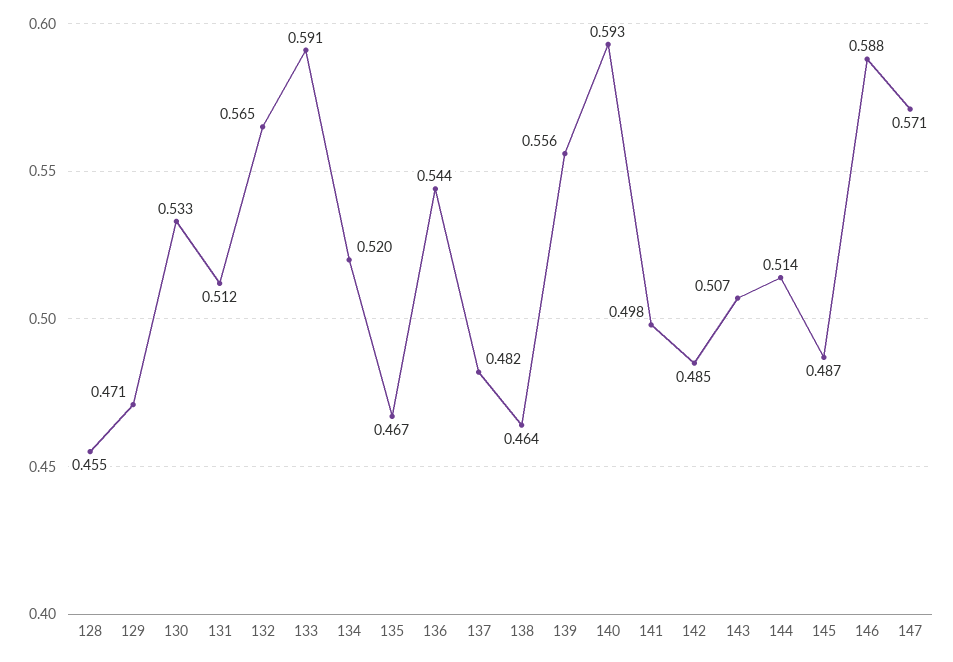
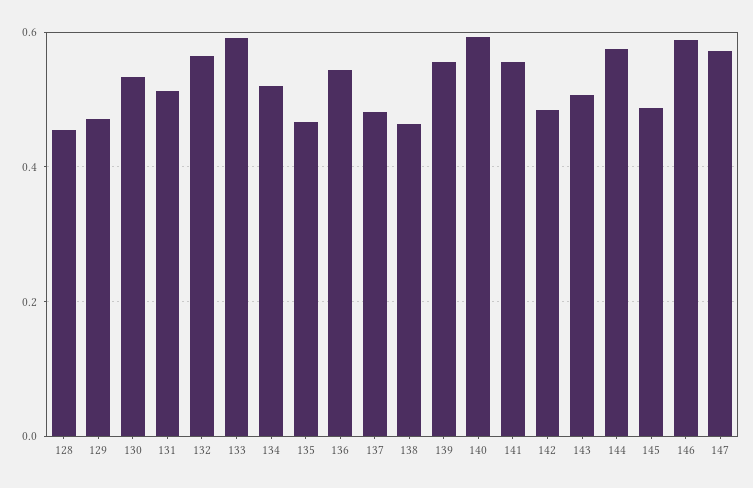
  {
    "128": 0.455,
    "129": 0.471,
    "130": 0.533,
    "131": 0.512,
    "132": 0.565,
    "133": 0.591,
    "134": 0.52,
    "135": 0.467,
    "136": 0.544,
    "137": 0.482,
    "138": 0.464,
    "139": 0.556,
    "140": 0.593,
-   "141": 0.498,
+   "141": 0.56,
    "142": 0.485,
    "143": 0.507,
-   "144": 0.514,
+   "144": 0.58,
    "145": 0.487,
    "146": 0.588,
    "147": 0.571
  }

